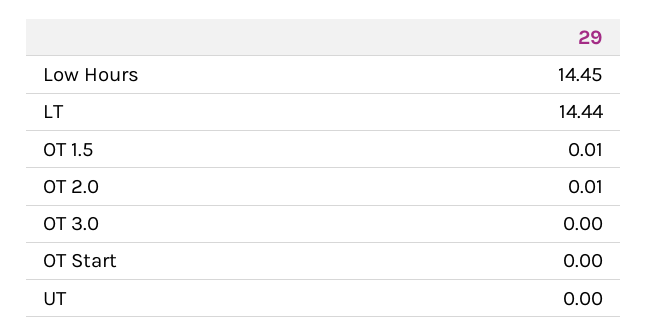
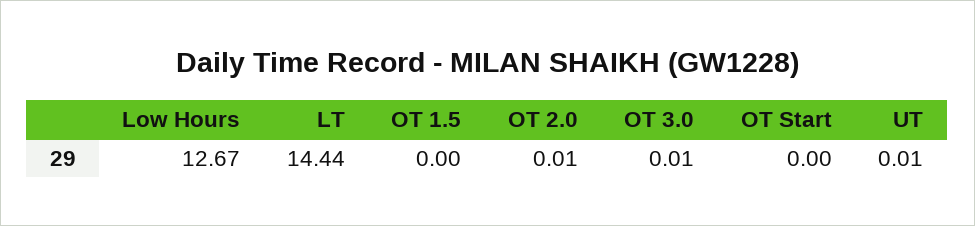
  {
-   "Low Hours": 14.45,
+   "Low Hours": 12.67,
    "LT": 14.44,
-   "OT 1.5": 0.01,
+   "OT 1.5": 0,
    "OT 2.0": 0.01,
-   "OT 3.0": 0,
+   "OT 3.0": 0.01,
    "OT Start": 0,
-   "UT": 0
+   "UT": 0.01
  }

